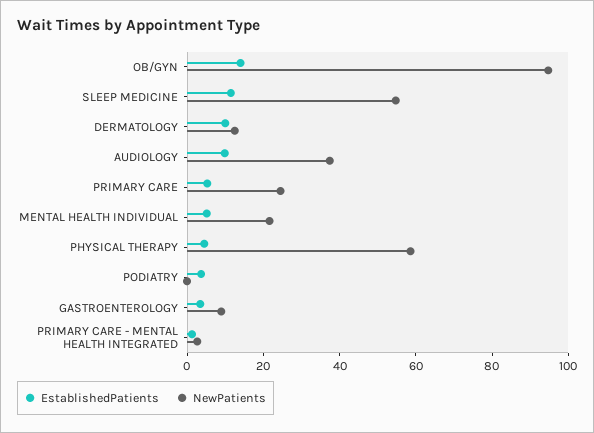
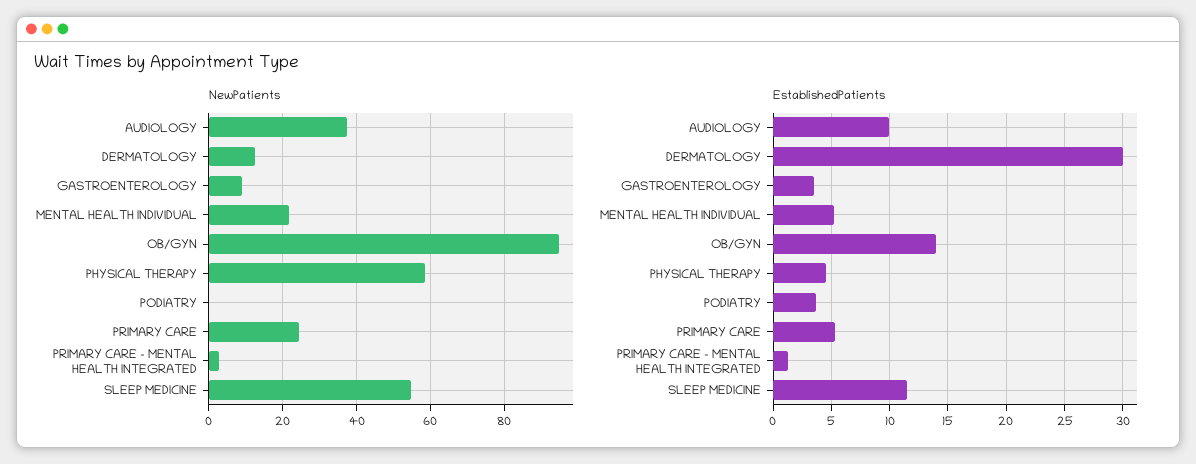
  {
    "EstablishedPatients": {
      "OB/GYN": 14,
      "SLEEP MEDICINE": 12,
-     "DERMATOLOGY": 10,
+     "DERMATOLOGY": 30,
      "AUDIOLOGY": 10,
      "PRIMARY CARE": 5,
      "MENTAL HEALTH INDIVIDUAL": 5,
      "PHYSICAL THERAPY": 5,
      "PODIATRY": 4,
      "GASTROENTEROLOGY": 4,
      "PRIMARY CARE - MENTAL HEALTH INTEGRATED": 1
    },
    "NewPatients": {
      "OB/GYN": 94,
      "SLEEP MEDICINE": 54,
      "DERMATOLOGY": 12,
      "AUDIOLOGY": 38,
      "PRIMARY CARE": 24,
      "MENTAL HEALTH INDIVIDUAL": 22,
      "PHYSICAL THERAPY": 58,
      "PODIATRY": 0,
      "GASTROENTEROLOGY": 10,
      "PRIMARY CARE - MENTAL HEALTH INTEGRATED": 2
    }
  }

